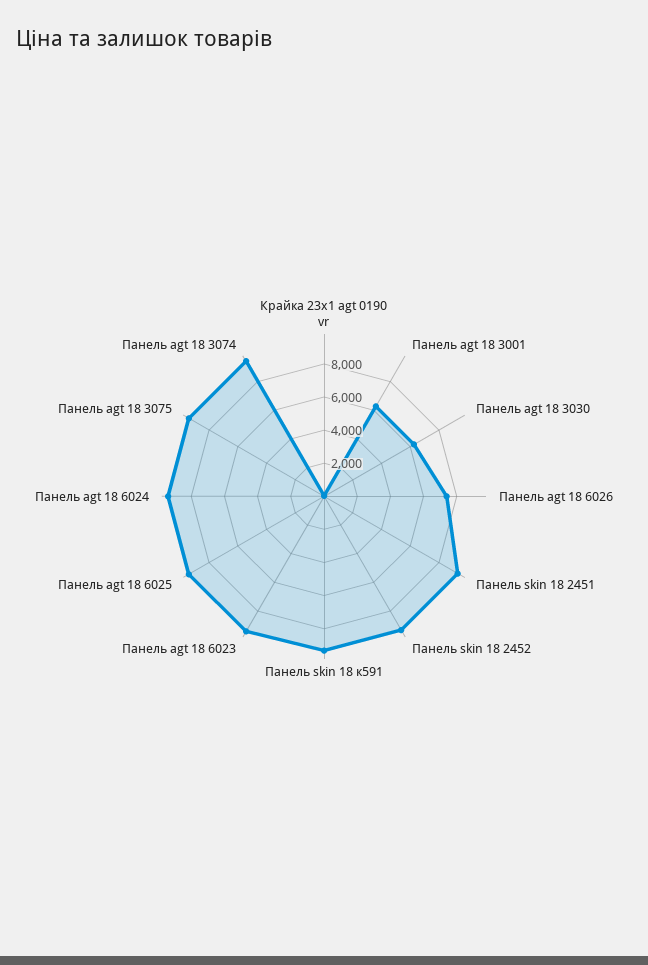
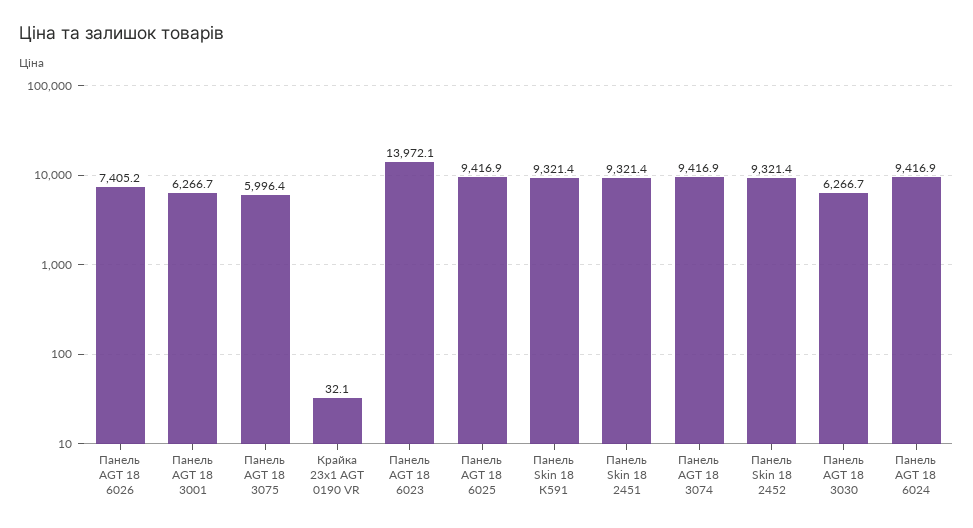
  {
    "Крайка 23x1 agt 0190 vr": 32.1,
    "Панель agt 18 3001": 6266.7,
    "Панель agt 18 3030": 6266.7,
    "Панель agt 18 6026": 7405.2,
    "Панель skin 18 2451": 9321.4,
    "Панель skin 18 2452": 9321.4,
    "Панель skin 18 к591": 9321.4,
-   "Панель agt 18 6023": 9500,
+   "Панель agt 18 6023": 13972.1,
    "Панель agt 18 6025": 9416.9,
    "Панель agt 18 6024": 9416.9,
-   "Панель agt 18 3075": 9500,
+   "Панель agt 18 3075": 5996.4,
    "Панель agt 18 3074": 9416.9
  }

